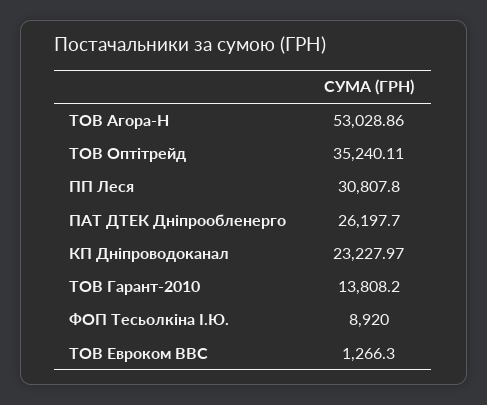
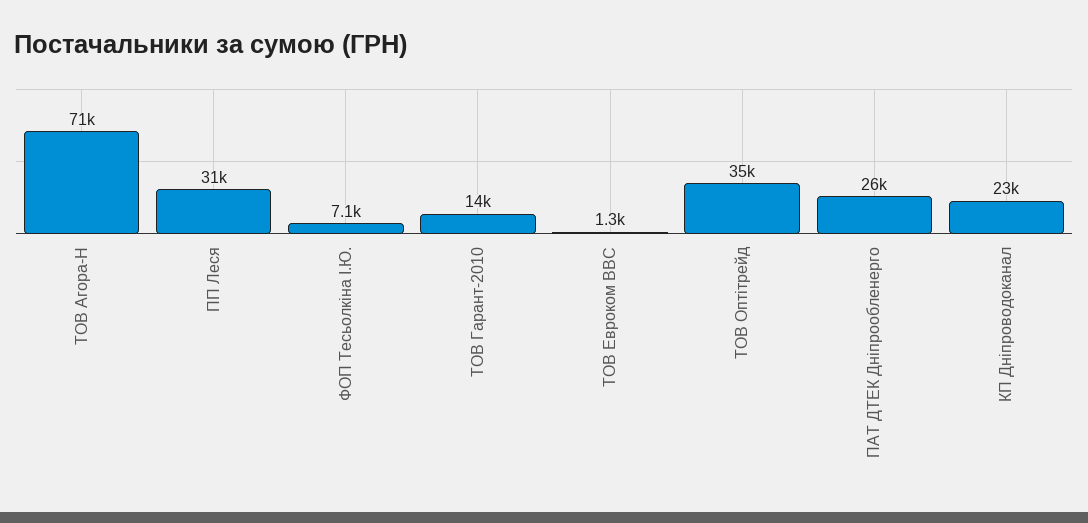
  {
-   "ТОВ Агора-Н": 53028.86,
+   "ТОВ Агора-Н": 71000,
    "ТОВ Оптітрейд": 35240.11,
    "ПП Леся": 30807.8,
    "ПАТ ДТЕК Дніпрообленерго": 26197.7,
    "КП Дніпроводоканал": 23227.97,
    "ТОВ Гарант-2010": 13808.2,
-   "ФОП Тесьолкіна І.Ю.": 8920,
+   "ФОП Тесьолкіна І.Ю.": 7100,
    "ТОВ Евроком ВВС": 1266.3
  }

